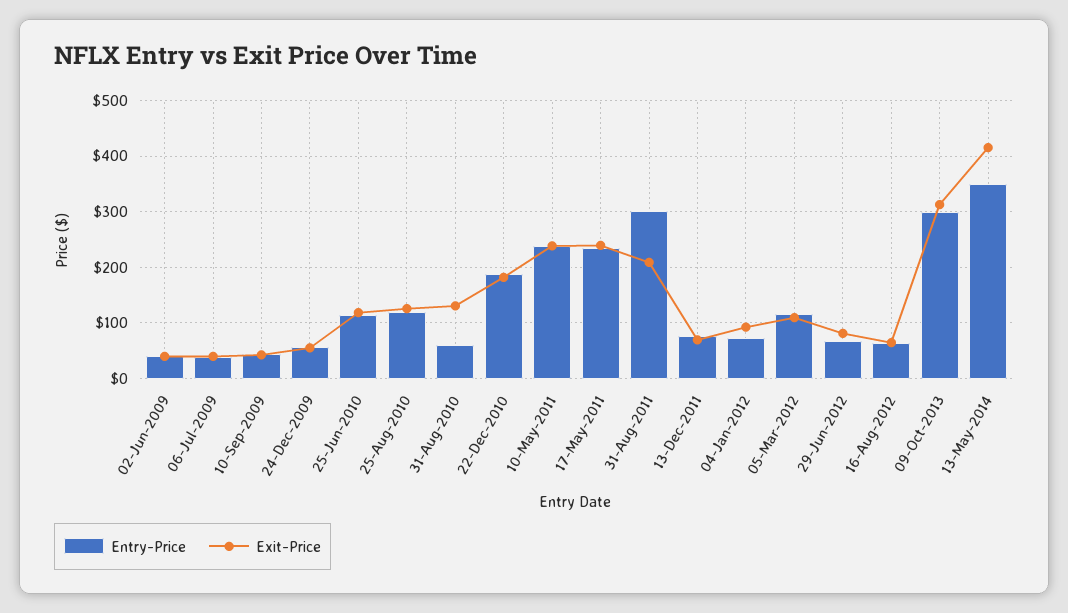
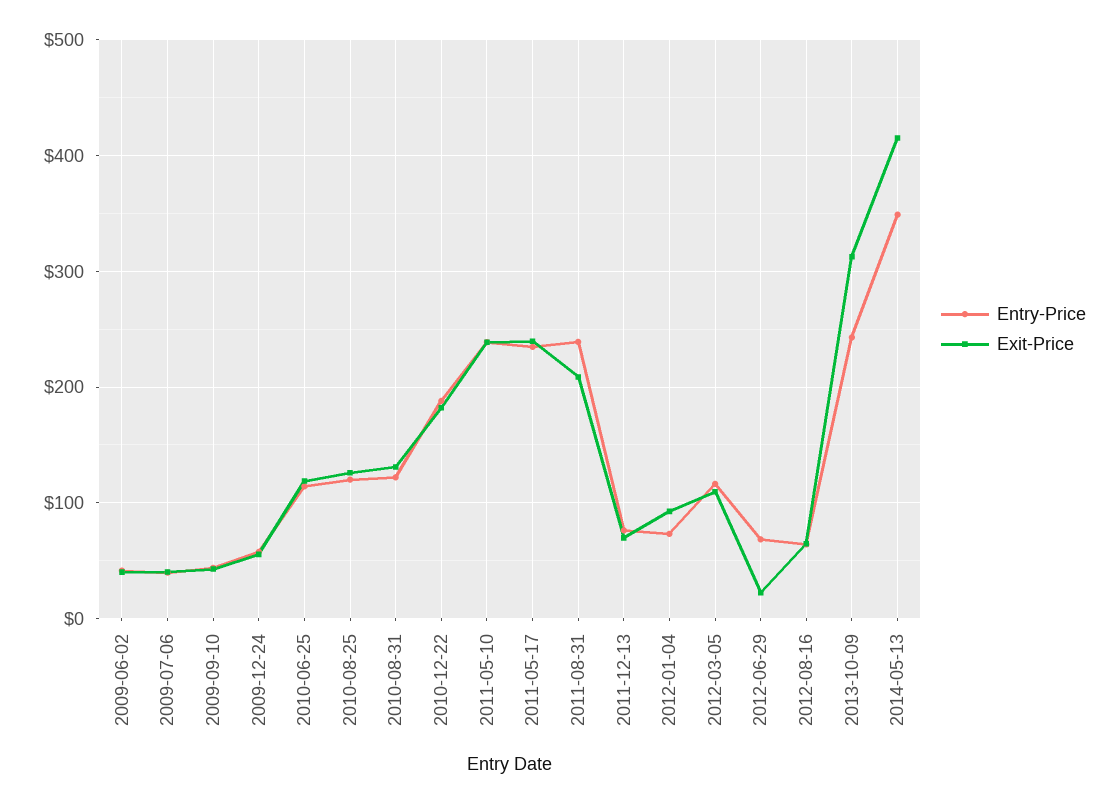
  {
    "Entry-Price": {
      "02-Jun-2009": 40,
      "06-Jul-2009": 40,
      "10-Sep-2009": 40,
      "24-Dec-2009": 60,
      "25-Jun-2010": 110,
      "25-Aug-2010": 120,
-     "31-Aug-2010": 60,
+     "31-Aug-2010": 120,
      "22-Dec-2010": 190,
      "10-May-2011": 240,
      "17-May-2011": 230,
-     "31-Aug-2011": 300,
+     "31-Aug-2011": 240,
      "13-Dec-2011": 80,
      "04-Jan-2012": 70,
      "05-Mar-2012": 120,
      "29-Jun-2012": 70,
      "16-Aug-2012": 60,
-     "09-Oct-2013": 300,
+     "09-Oct-2013": 240,
      "13-May-2014": 350
    },
    "Exit-Price": {
      "02-Jun-2009": 40,
      "06-Jul-2009": 40,
      "10-Sep-2009": 40,
      "24-Dec-2009": 60,
      "25-Jun-2010": 120,
      "25-Aug-2010": 130,
      "31-Aug-2010": 130,
      "22-Dec-2010": 180,
      "10-May-2011": 240,
      "17-May-2011": 240,
      "31-Aug-2011": 210,
      "13-Dec-2011": 70,
      "04-Jan-2012": 90,
      "05-Mar-2012": 110,
-     "29-Jun-2012": 80,
+     "29-Jun-2012": 20,
      "16-Aug-2012": 60,
      "09-Oct-2013": 310,
      "13-May-2014": 420
    }
  }

